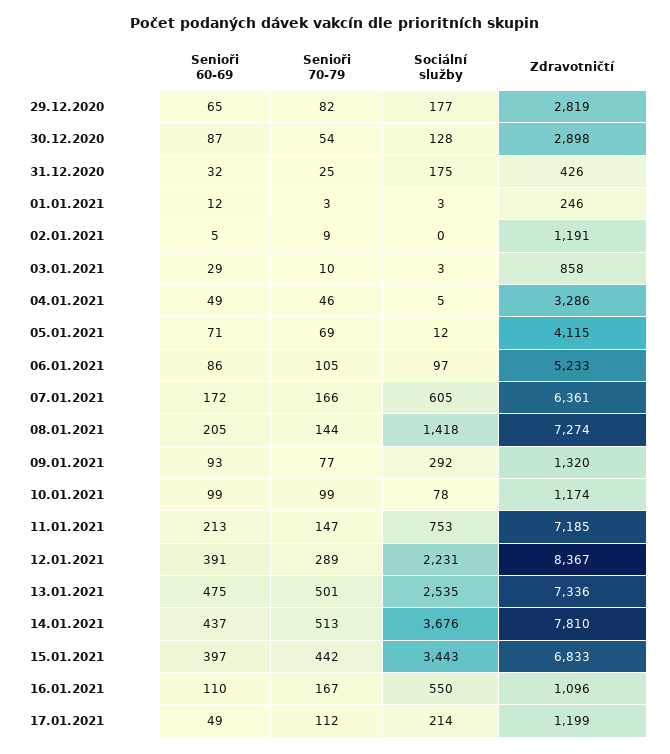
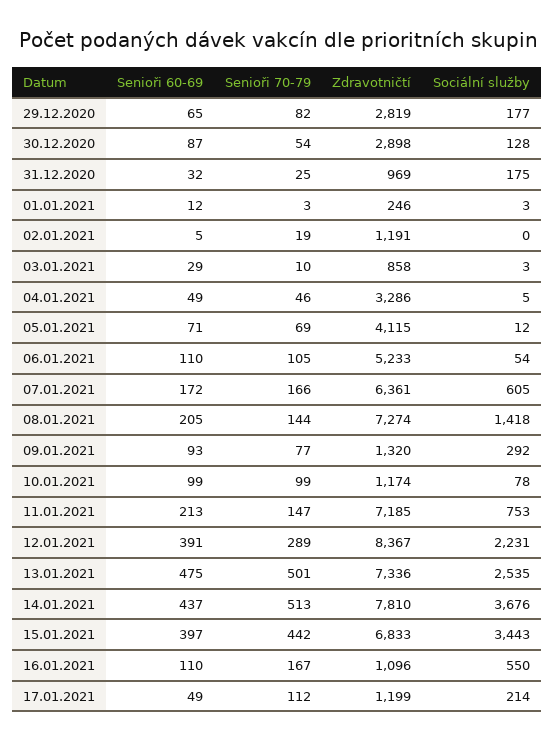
  {
    "Senioři 60-69": {
      "29.12.2020": 65,
      "30.12.2020": 87,
      "31.12.2020": 32,
      "01.01.2021": 12,
      "02.01.2021": 5,
      "03.01.2021": 29,
      "04.01.2021": 49,
      "05.01.2021": 71,
-     "06.01.2021": 86,
+     "06.01.2021": 110,
      "07.01.2021": 172,
      "08.01.2021": 205,
      "09.01.2021": 93,
      "10.01.2021": 99,
      "11.01.2021": 213,
      "12.01.2021": 391,
      "13.01.2021": 475,
      "14.01.2021": 437,
      "15.01.2021": 397,
      "16.01.2021": 110,
      "17.01.2021": 49
    },
    "Senioři 70-79": {
      "29.12.2020": 82,
      "30.12.2020": 54,
      "31.12.2020": 25,
      "01.01.2021": 3,
-     "02.01.2021": 9,
+     "02.01.2021": 19,
      "03.01.2021": 10,
      "04.01.2021": 46,
      "05.01.2021": 69,
      "06.01.2021": 105,
      "07.01.2021": 166,
      "08.01.2021": 144,
      "09.01.2021": 77,
      "10.01.2021": 99,
      "11.01.2021": 147,
      "12.01.2021": 289,
      "13.01.2021": 501,
      "14.01.2021": 513,
      "15.01.2021": 442,
      "16.01.2021": 167,
      "17.01.2021": 112
    },
    "Sociální služby": {
      "29.12.2020": 177,
      "30.12.2020": 128,
      "31.12.2020": 175,
      "01.01.2021": 3,
      "02.01.2021": 0,
      "03.01.2021": 3,
      "04.01.2021": 5,
      "05.01.2021": 12,
-     "06.01.2021": 97,
+     "06.01.2021": 54,
      "07.01.2021": 605,
      "08.01.2021": 1418,
      "09.01.2021": 292,
      "10.01.2021": 78,
      "11.01.2021": 753,
      "12.01.2021": 2231,
      "13.01.2021": 2535,
      "14.01.2021": 3676,
      "15.01.2021": 3443,
      "16.01.2021": 550,
      "17.01.2021": 214
    },
    "Zdravotničtí": {
      "29.12.2020": 2819,
      "30.12.2020": 2898,
-     "31.12.2020": 426,
+     "31.12.2020": 969,
      "01.01.2021": 246,
      "02.01.2021": 1191,
      "03.01.2021": 858,
      "04.01.2021": 3286,
      "05.01.2021": 4115,
      "06.01.2021": 5233,
      "07.01.2021": 6361,
      "08.01.2021": 7274,
      "09.01.2021": 1320,
      "10.01.2021": 1174,
      "11.01.2021": 7185,
      "12.01.2021": 8367,
      "13.01.2021": 7336,
      "14.01.2021": 7810,
      "15.01.2021": 6833,
      "16.01.2021": 1096,
      "17.01.2021": 1199
    }
  }

